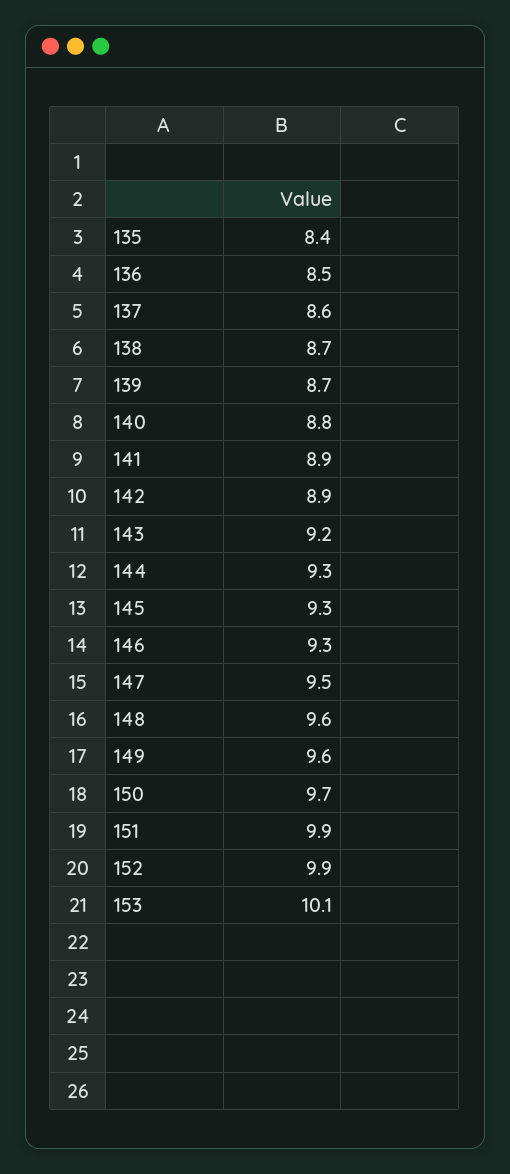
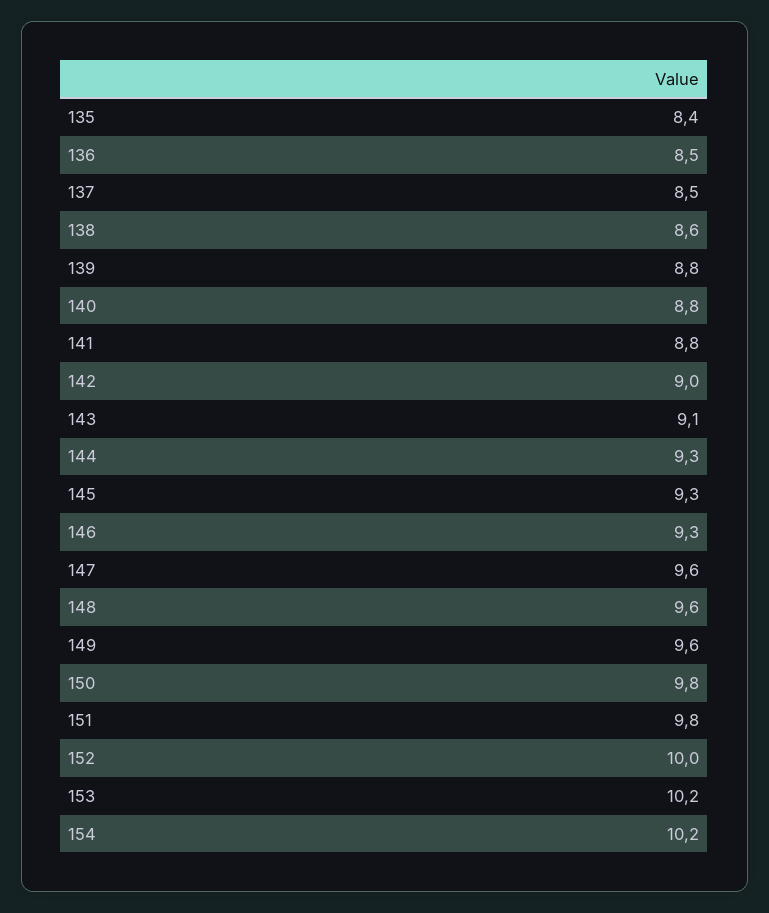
  {
    "135": 8.4,
    "136": 8.5,
-   "137": 8.6,
+   "137": 8.5,
-   "138": 8.7,
+   "138": 8.6,
-   "139": 8.7,
+   "139": 8.8,
    "140": 8.8,
-   "141": 8.9,
+   "141": 8.8,
-   "142": 8.9,
+   "142": 9,
-   "143": 9.2,
+   "143": 9.1,
    "144": 9.3,
    "145": 9.3,
    "146": 9.3,
-   "147": 9.5,
+   "147": 9.6,
    "148": 9.6,
    "149": 9.6,
-   "150": 9.7,
+   "150": 9.8,
-   "151": 9.9,
+   "151": 9.8,
-   "152": 9.9,
+   "152": 10,
-   "153": 10.1
+   "153": 10.2,
+   "154": 10.2
  }

